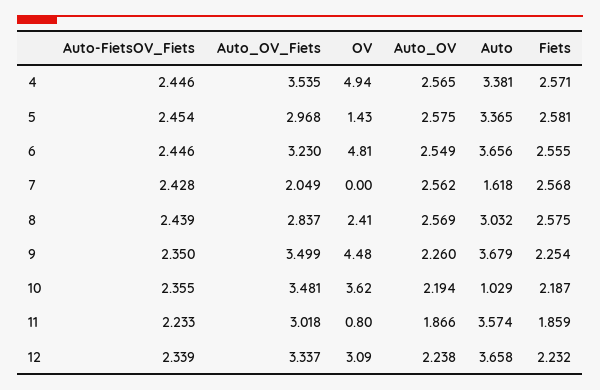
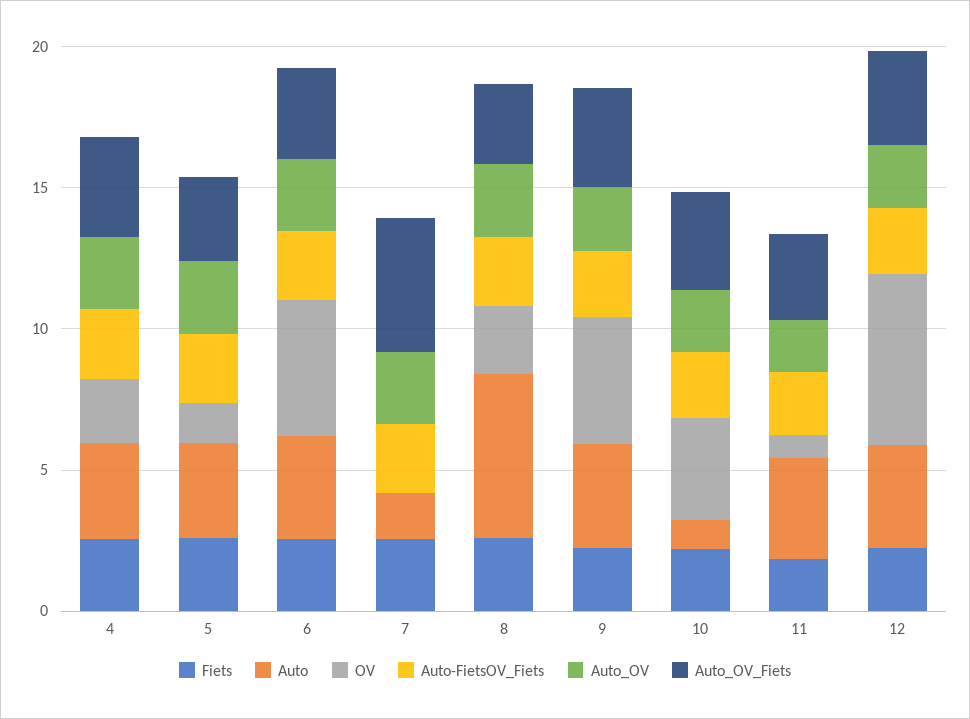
  {
    "Auto-FietsOV_Fiets": {
      "4": 2.446,
      "5": 2.454,
      "6": 2.446,
      "7": 2.428,
      "8": 2.439,
      "9": 2.35,
      "10": 2.355,
      "11": 2.233,
      "12": 2.339
    },
    "Auto_OV_Fiets": {
      "4": 3.535,
      "5": 2.968,
      "6": 3.23,
-     "7": 2.049,
+     "7": 5,
      "8": 2.837,
      "9": 3.499,
      "10": 3.481,
      "11": 3.018,
      "12": 3.337
    },
    "OV": {
-     "4": 4.94,
+     "4": 2,
      "5": 1.43,
      "6": 4.81,
      "7": 0,
      "8": 2.41,
      "9": 4.48,
      "10": 3.62,
      "11": 0.8,
-     "12": 3.09
+     "12": 6
    },
    "Auto_OV": {
      "4": 2.565,
      "5": 2.575,
      "6": 2.549,
      "7": 2.562,
      "8": 2.569,
      "9": 2.26,
      "10": 2.194,
      "11": 1.866,
      "12": 2.238
    },
    "Auto": {
      "4": 3.381,
      "5": 3.365,
      "6": 3.656,
      "7": 1.618,
-     "8": 3.032,
+     "8": 6,
      "9": 3.679,
      "10": 1.029,
      "11": 3.574,
      "12": 3.658
    },
    "Fiets": {
      "4": 2.571,
      "5": 2.581,
      "6": 2.555,
      "7": 2.568,
      "8": 2.575,
      "9": 2.254,
      "10": 2.187,
      "11": 1.859,
      "12": 2.232
    }
  }

